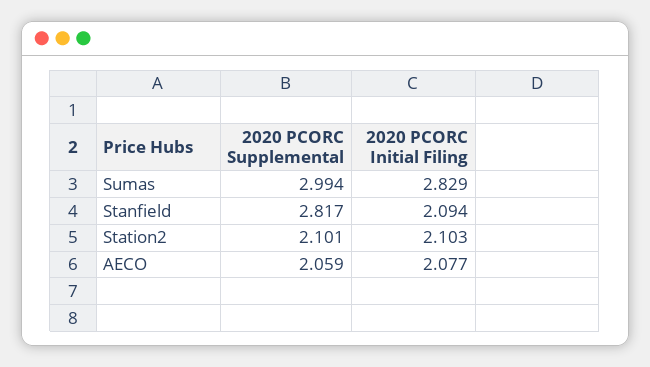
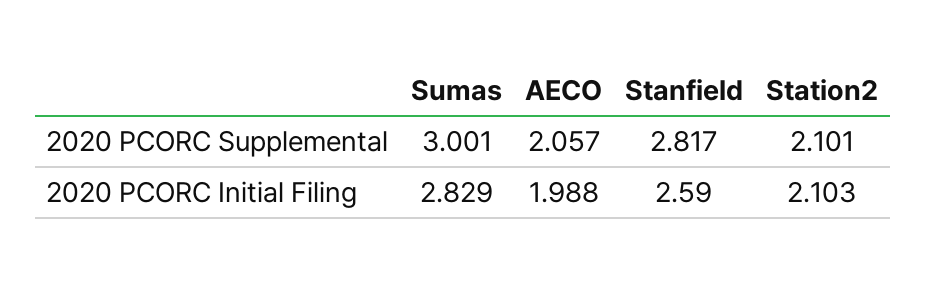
  {
    "2020 PCORC Supplemental": {
-     "Sumas": 2.994,
+     "Sumas": 3.001,
      "Stanfield": 2.817,
      "Station2": 2.101,
-     "AECO": 2.059
+     "AECO": 2.057
    },
    "2020 PCORC Initial Filing": {
      "Sumas": 2.829,
-     "Stanfield": 2.094,
+     "Stanfield": 2.59,
      "Station2": 2.103,
-     "AECO": 2.077
+     "AECO": 1.988
    }
  }

